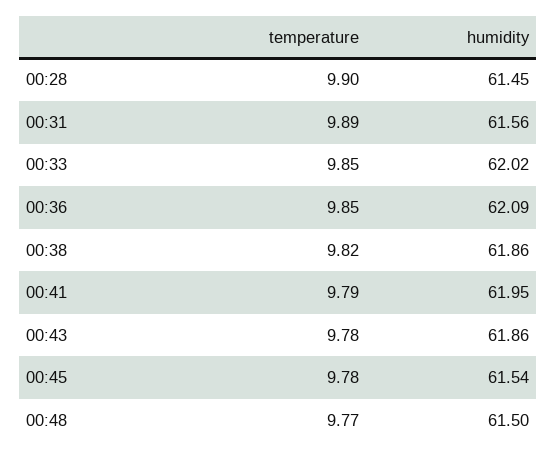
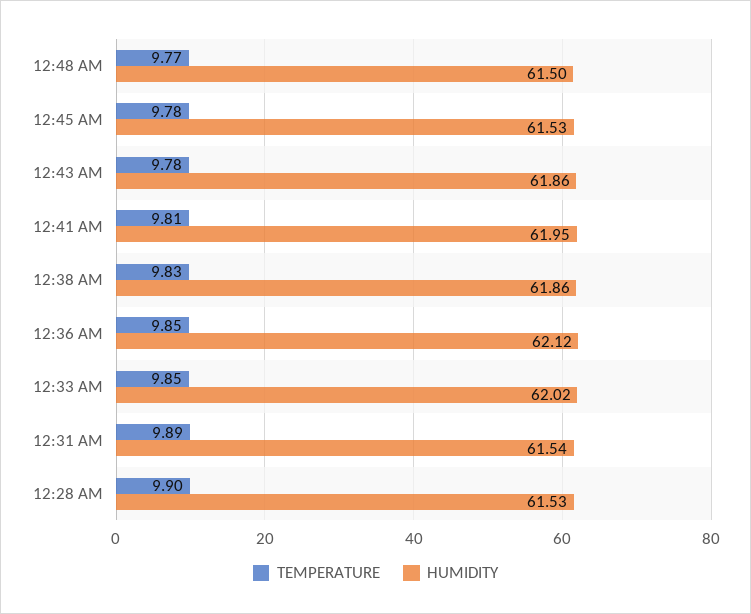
  {
    "temperature": {
      "00:28": 9.9,
      "00:31": 9.89,
      "00:33": 9.85,
      "00:36": 9.85,
-     "00:38": 9.82,
+     "00:38": 9.83,
-     "00:41": 9.79,
+     "00:41": 9.81,
      "00:43": 9.78,
      "00:45": 9.78,
      "00:48": 9.77
    },
    "humidity": {
-     "00:28": 61.45,
+     "00:28": 61.53,
-     "00:31": 61.56,
+     "00:31": 61.54,
      "00:33": 62.02,
-     "00:36": 62.09,
+     "00:36": 62.12,
      "00:38": 61.86,
      "00:41": 61.95,
      "00:43": 61.86,
-     "00:45": 61.54,
+     "00:45": 61.53,
      "00:48": 61.5
    }
  }

